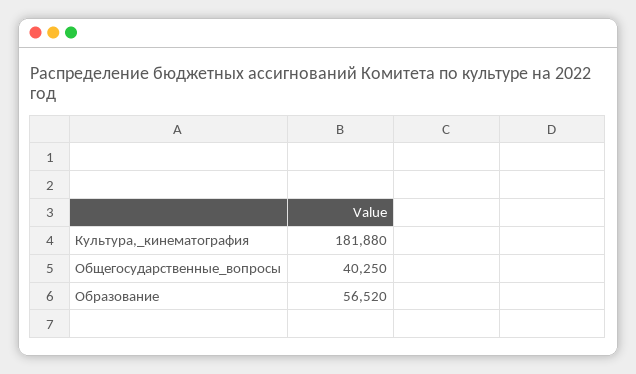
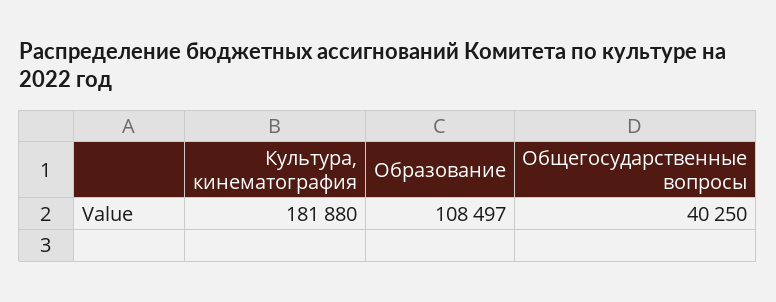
  {
    "Культура,_кинематография": 181880,
    "Общегосударственные_вопросы": 40250,
-   "Образование": 56520
+   "Образование": 108497
  }

